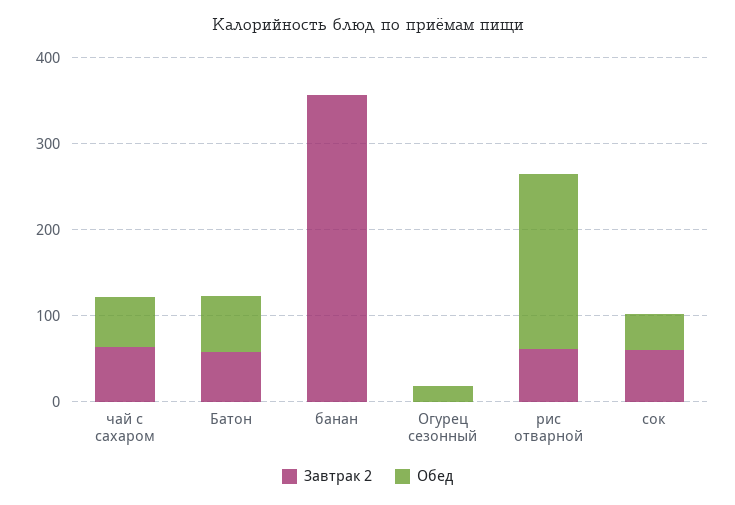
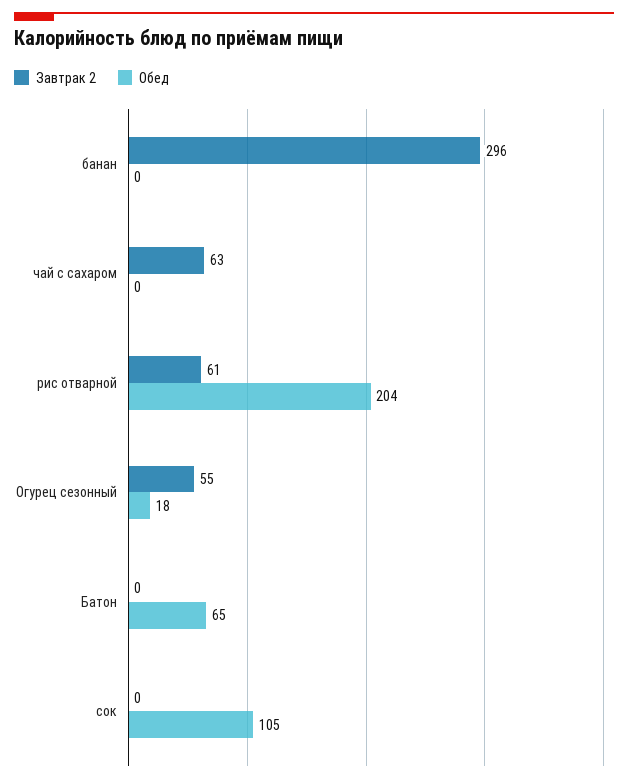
  {
    "Завтрак 2": {
      "чай с сахаром": 63,
-     "Батон": 60,
+     "Батон": 0,
-     "банан": 360,
+     "банан": 296,
-     "Огурец сезонный": 0,
+     "Огурец сезонный": 55,
      "рис отварной": 61,
-     "сок": 60
+     "сок": 0
    },
    "Обед": {
-     "чай с сахаром": 60,
+     "чай с сахаром": 0,
      "Батон": 65,
      "банан": 0,
      "Огурец сезонный": 18,
      "рис отварной": 204,
-     "сок": 40
+     "сок": 105
    }
  }

